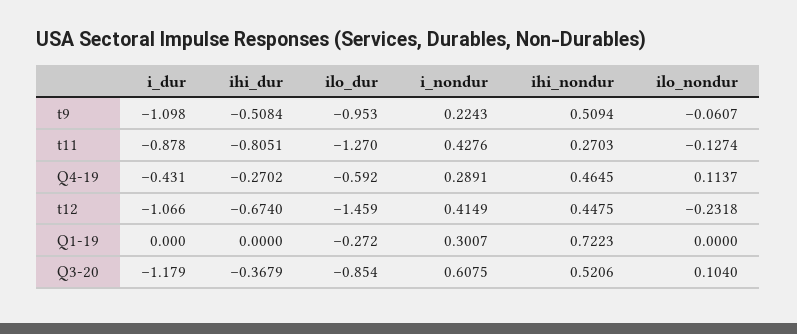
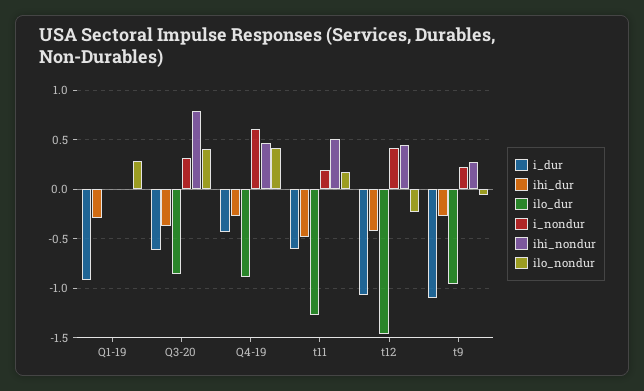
  {
    "i_dur": {
      "t9": -1.098,
-     "t11": -0.878,
+     "t11": -0.6,
      "Q4-19": -0.431,
      "t12": -1.066,
-     "Q1-19": 0,
+     "Q1-19": -0.9,
-     "Q3-20": -1.179
+     "Q3-20": -0.6
    },
    "ihi_dur": {
-     "t9": -0.5084,
+     "t9": -0.3,
-     "t11": -0.8051,
+     "t11": -0.5,
      "Q4-19": -0.2702,
-     "t12": -0.674,
+     "t12": -0.4,
-     "Q1-19": 0,
+     "Q1-19": -0.3,
      "Q3-20": -0.3679
    },
    "ilo_dur": {
      "t9": -0.953,
      "t11": -1.27,
-     "Q4-19": -0.592,
+     "Q4-19": -0.9,
      "t12": -1.459,
-     "Q1-19": -0.272,
+     "Q1-19": 0,
      "Q3-20": -0.854
    },
    "i_nondur": {
      "t9": 0.2243,
-     "t11": 0.4276,
+     "t11": 0.2,
-     "Q4-19": 0.2891,
+     "Q4-19": 0.6,
      "t12": 0.4149,
-     "Q1-19": 0.3007,
+     "Q1-19": 0,
-     "Q3-20": 0.6075
+     "Q3-20": 0.3
    },
    "ihi_nondur": {
-     "t9": 0.5094,
+     "t9": 0.3,
-     "t11": 0.2703,
+     "t11": 0.5,
      "Q4-19": 0.4645,
      "t12": 0.4475,
-     "Q1-19": 0.7223,
+     "Q1-19": 0,
-     "Q3-20": 0.5206
+     "Q3-20": 0.8
    },
    "ilo_nondur": {
      "t9": -0.0607,
-     "t11": -0.1274,
+     "t11": 0.2,
-     "Q4-19": 0.1137,
+     "Q4-19": 0.4,
      "t12": -0.2318,
-     "Q1-19": 0,
+     "Q1-19": 0.3,
-     "Q3-20": 0.104
+     "Q3-20": 0.4
    }
  }

